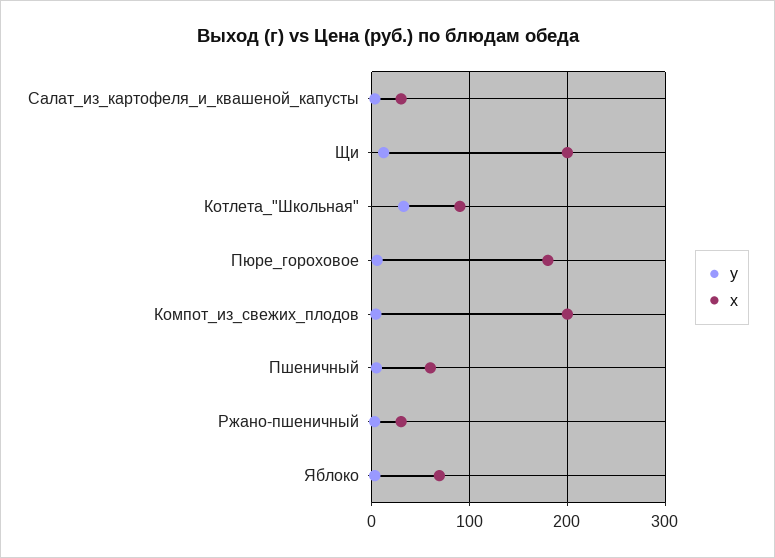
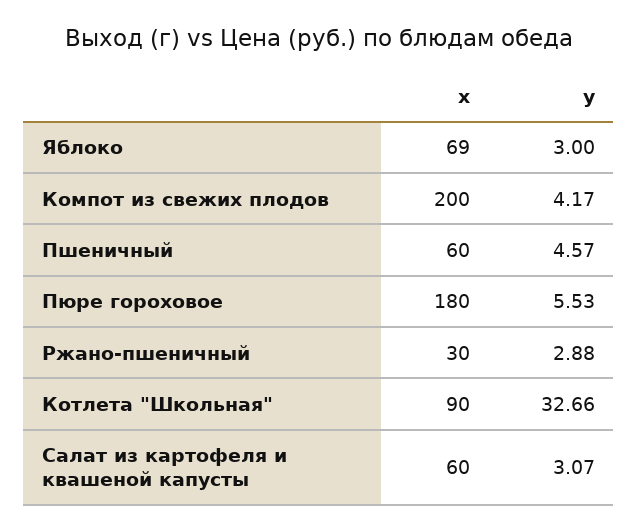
  {
    "y": {
      "Салат_из_картофеля_и_квашеной_капусты": 3.07,
-     "Щи": 10,
      "Котлета_\"Школьная\"": 32.66,
      "Пюре_гороховое": 5.53,
      "Компот_из_свежих_плодов": 4.17,
      "Пшеничный": 4.57,
      "Ржано-пшеничный": 2.88,
      "Яблоко": 3
    },
    "x": {
-     "Салат_из_картофеля_и_квашеной_капусты": 30,
+     "Салат_из_картофеля_и_квашеной_капусты": 60,
-     "Щи": 200,
      "Котлета_\"Школьная\"": 90,
      "Пюре_гороховое": 180,
      "Компот_из_свежих_плодов": 200,
      "Пшеничный": 60,
      "Ржано-пшеничный": 30,
      "Яблоко": 69
    }
  }

